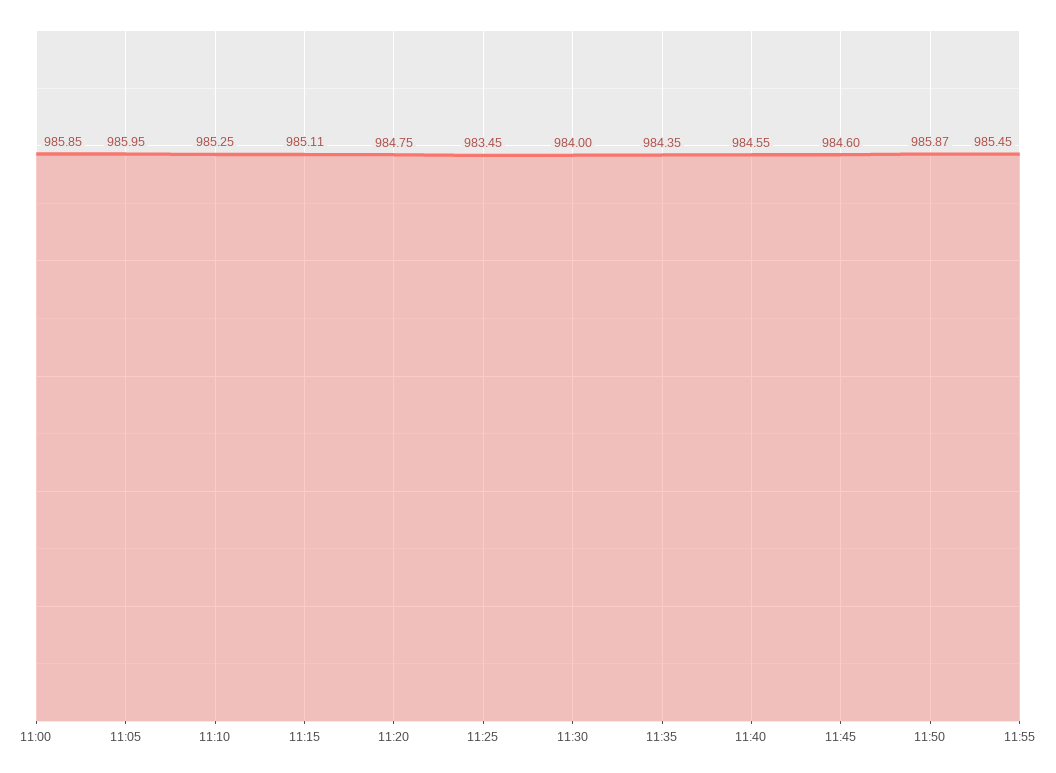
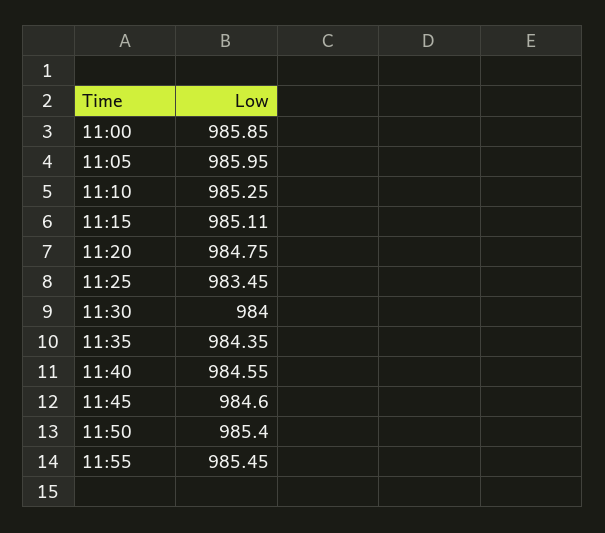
  {
    "11:00": 985.85,
    "11:05": 985.95,
    "11:10": 985.25,
    "11:15": 985.11,
    "11:20": 984.75,
    "11:25": 983.45,
    "11:30": 984,
    "11:35": 984.35,
    "11:40": 984.55,
    "11:45": 984.6,
-   "11:50": 985.87,
+   "11:50": 985.4,
    "11:55": 985.45
  }

